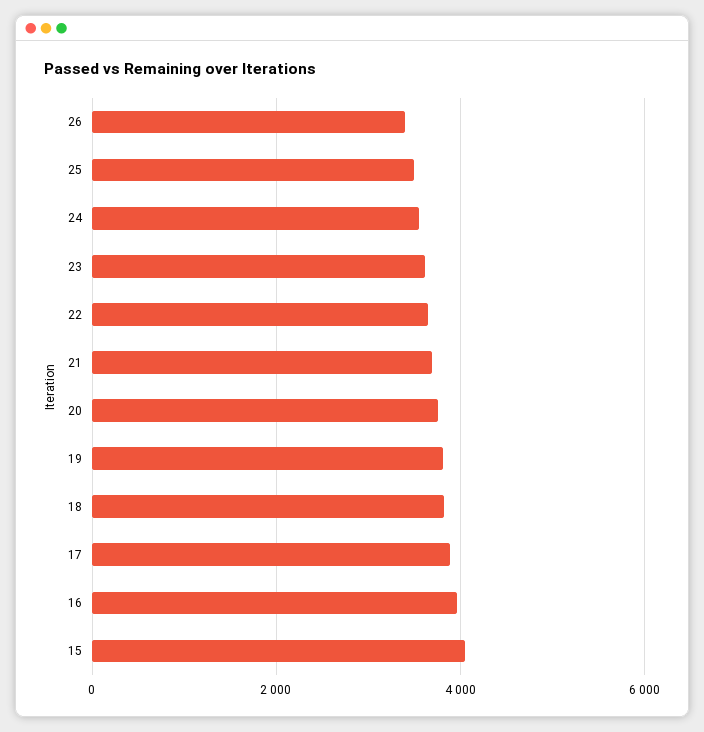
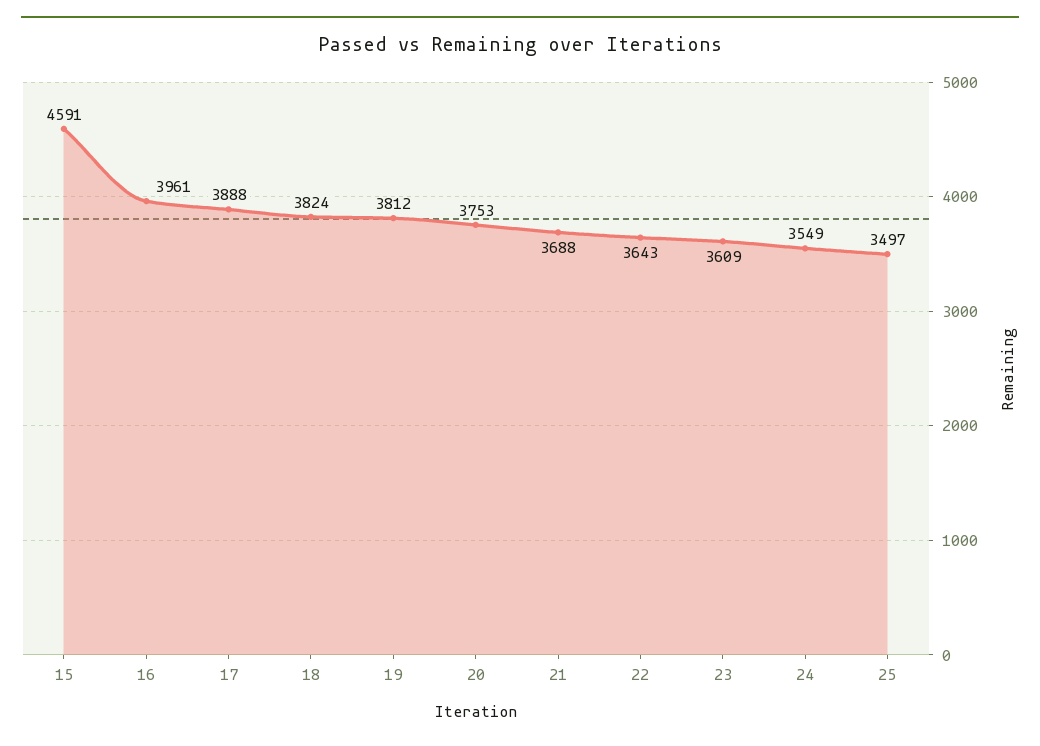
  {
-   "26": 3400,
    "25": 3497,
    "24": 3549,
    "23": 3609,
    "22": 3643,
    "21": 3688,
    "20": 3753,
    "19": 3812,
    "18": 3824,
    "17": 3888,
    "16": 3961,
-   "15": 4000
+   "15": 4591
  }

